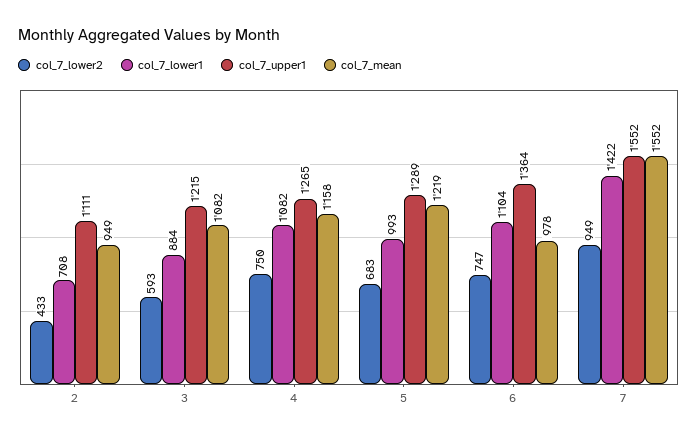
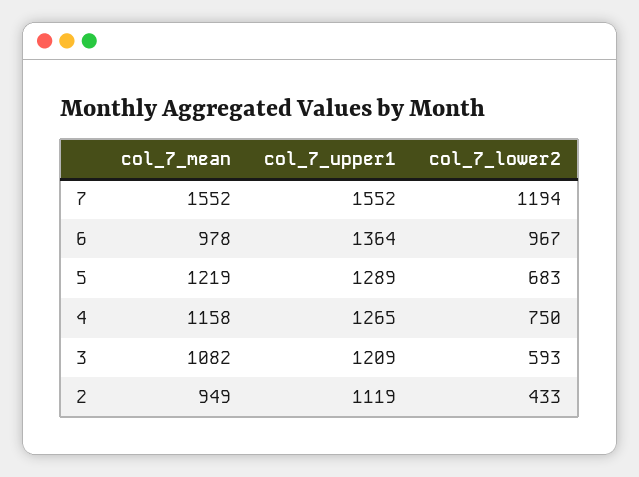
  {
    "col_7_lower2": {
      "2": 433,
      "3": 593,
      "4": 750,
      "5": 683,
-     "6": 747,
+     "6": 967,
-     "7": 949
+     "7": 1194
    },
-   "col_7_lower1": {
-     "2": 708,
-     "3": 884,
-     "4": 1082,
-     "5": 993,
-     "6": 1104,
-     "7": 1422
-   },
    "col_7_upper1": {
-     "2": 1111,
+     "2": 1119,
-     "3": 1215,
+     "3": 1209,
      "4": 1265,
      "5": 1289,
      "6": 1364,
      "7": 1552
    },
    "col_7_mean": {
      "2": 949,
      "3": 1082,
      "4": 1158,
      "5": 1219,
      "6": 978,
      "7": 1552
    }
  }

